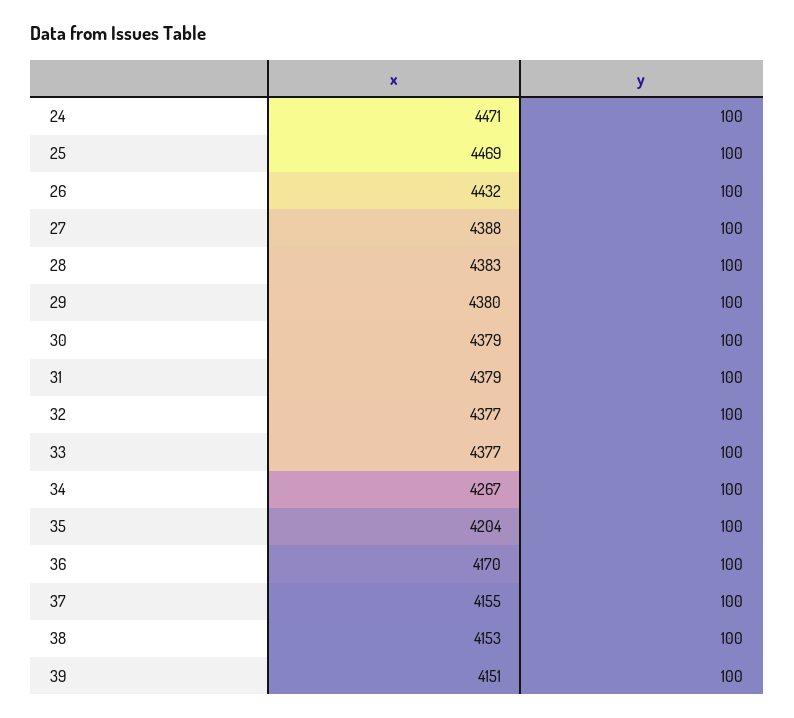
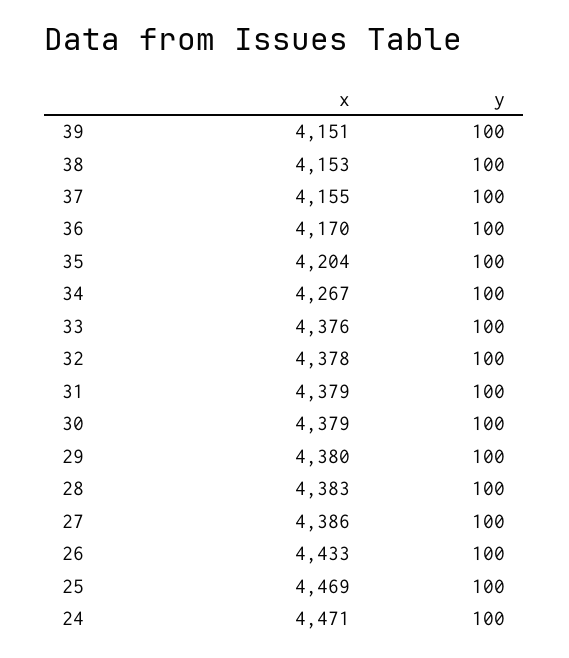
  {
    "x": {
      "24": 4471,
      "25": 4469,
-     "26": 4432,
+     "26": 4433,
-     "27": 4388,
+     "27": 4386,
      "28": 4383,
      "29": 4380,
      "30": 4379,
      "31": 4379,
-     "32": 4377,
+     "32": 4378,
-     "33": 4377,
+     "33": 4376,
      "34": 4267,
      "35": 4204,
      "36": 4170,
      "37": 4155,
      "38": 4153,
      "39": 4151
    },
    "y": {
      "24": 100,
      "25": 100,
      "26": 100,
      "27": 100,
      "28": 100,
      "29": 100,
      "30": 100,
      "31": 100,
      "32": 100,
      "33": 100,
      "34": 100,
      "35": 100,
      "36": 100,
      "37": 100,
      "38": 100,
      "39": 100
    }
  }

